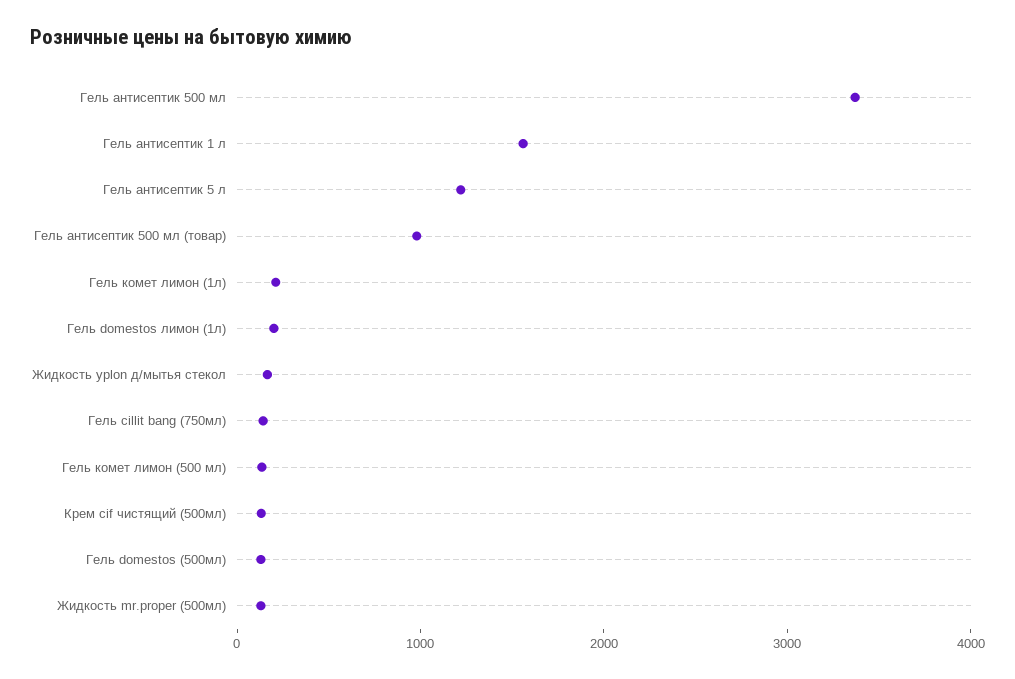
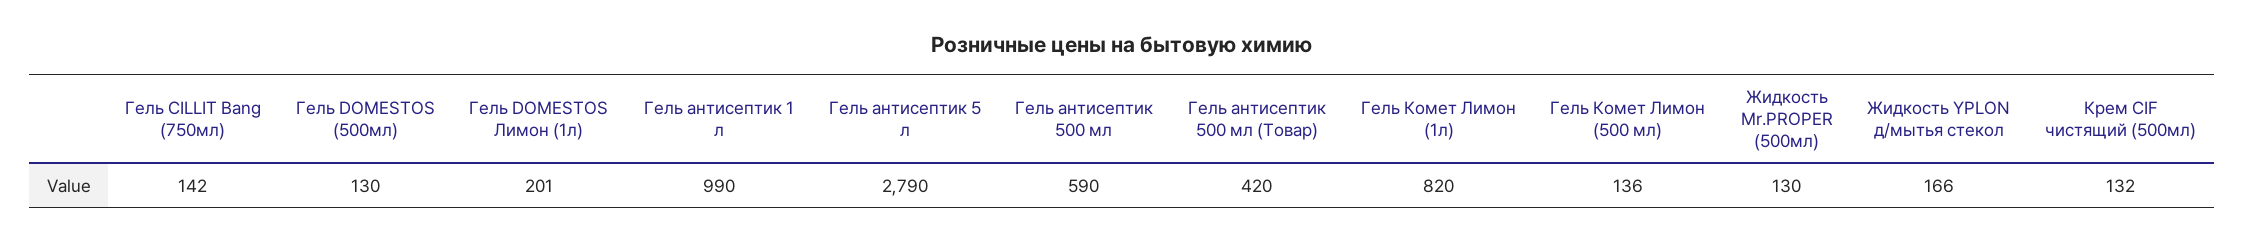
  {
-   "Гель антисептик 500 мл": 3400,
+   "Гель антисептик 500 мл": 590,
-   "Гель антисептик 1 л": 1600,
+   "Гель антисептик 1 л": 990,
-   "Гель антисептик 5 л": 1200,
+   "Гель антисептик 5 л": 2790,
-   "Гель антисептик 500 мл (товар)": 1000,
+   "Гель антисептик 500 мл (товар)": 420,
-   "Гель комет лимон (1л)": 200,
+   "Гель комет лимон (1л)": 820,
    "Гель domestos лимон (1л)": 201,
    "Жидкость yplon д/мытья стекол": 166,
    "Гель cillit bang (750мл)": 142,
    "Гель комет лимон (500 мл)": 136,
    "Крем cif чистящий (500мл)": 132,
    "Гель domestos (500мл)": 130,
    "Жидкость mr.proper (500мл)": 130
  }

